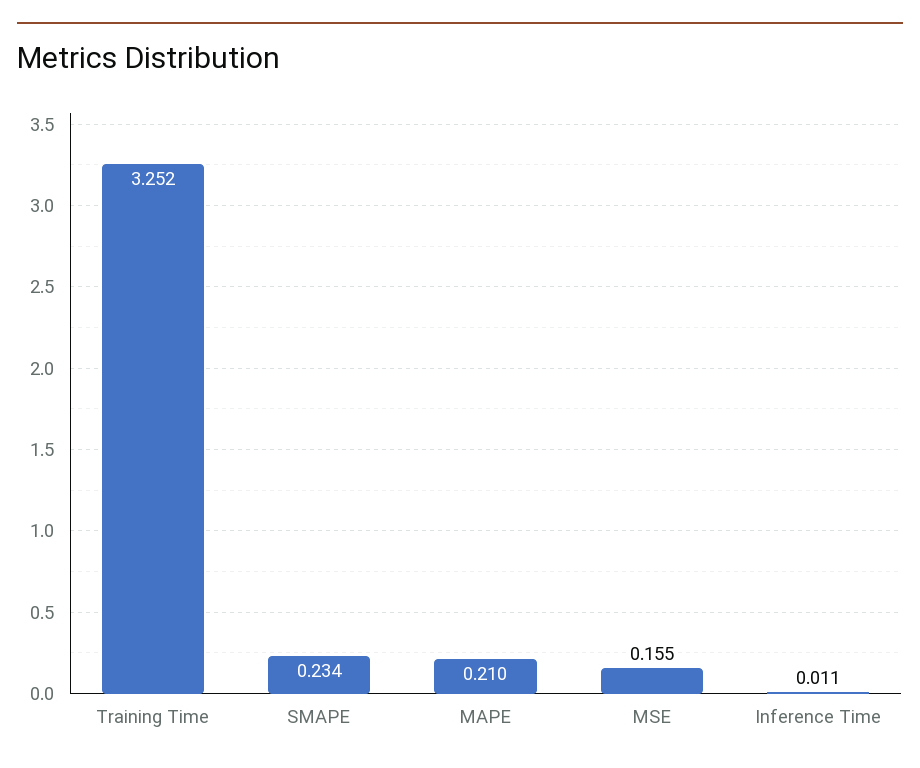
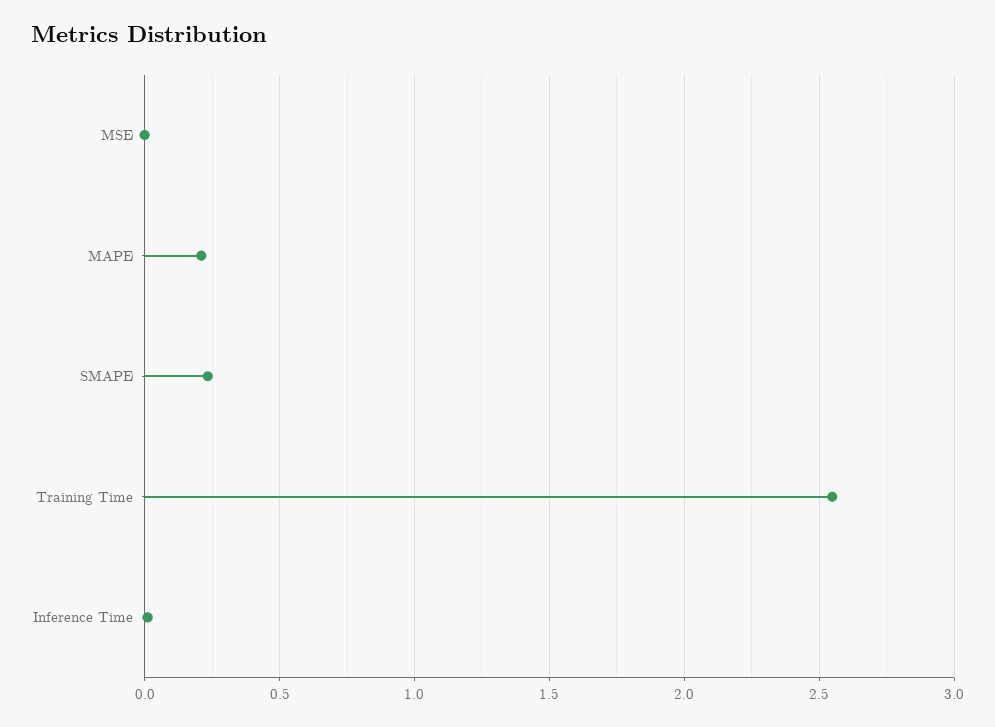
  {
-   "Training Time": 3.252,
+   "Training Time": 2.55,
    "SMAPE": 0.234,
    "MAPE": 0.21,
-   "MSE": 0.155,
+   "MSE": 0,
    "Inference Time": 0.011
  }

